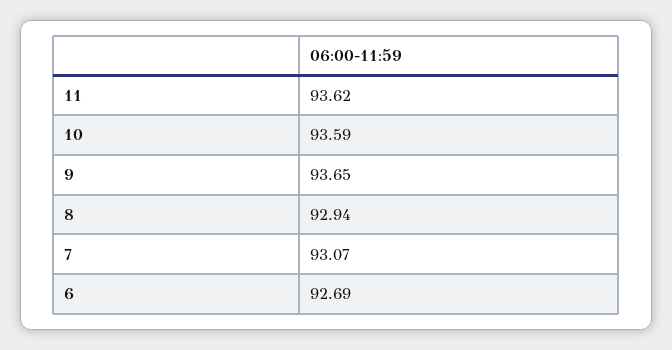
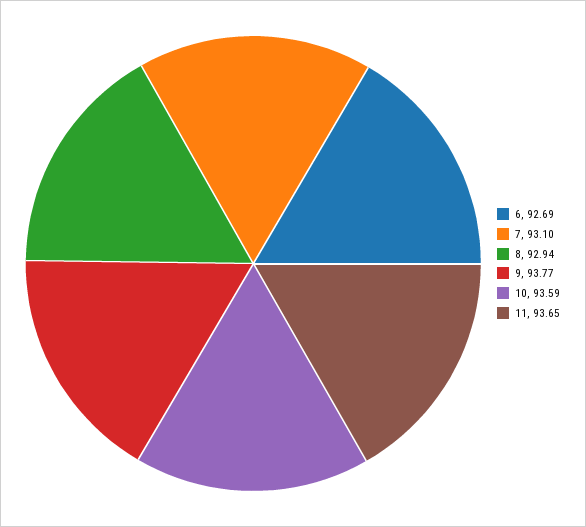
  {
-   "11": 93.62,
+   "11": 93.65,
    "10": 93.59,
-   "9": 93.65,
+   "9": 93.77,
    "8": 92.94,
-   "7": 93.07,
+   "7": 93.1,
    "6": 92.69
  }

